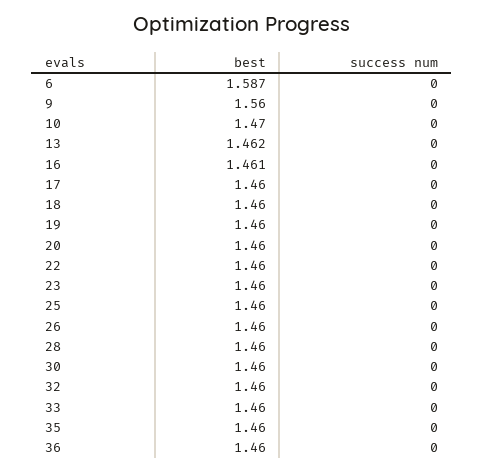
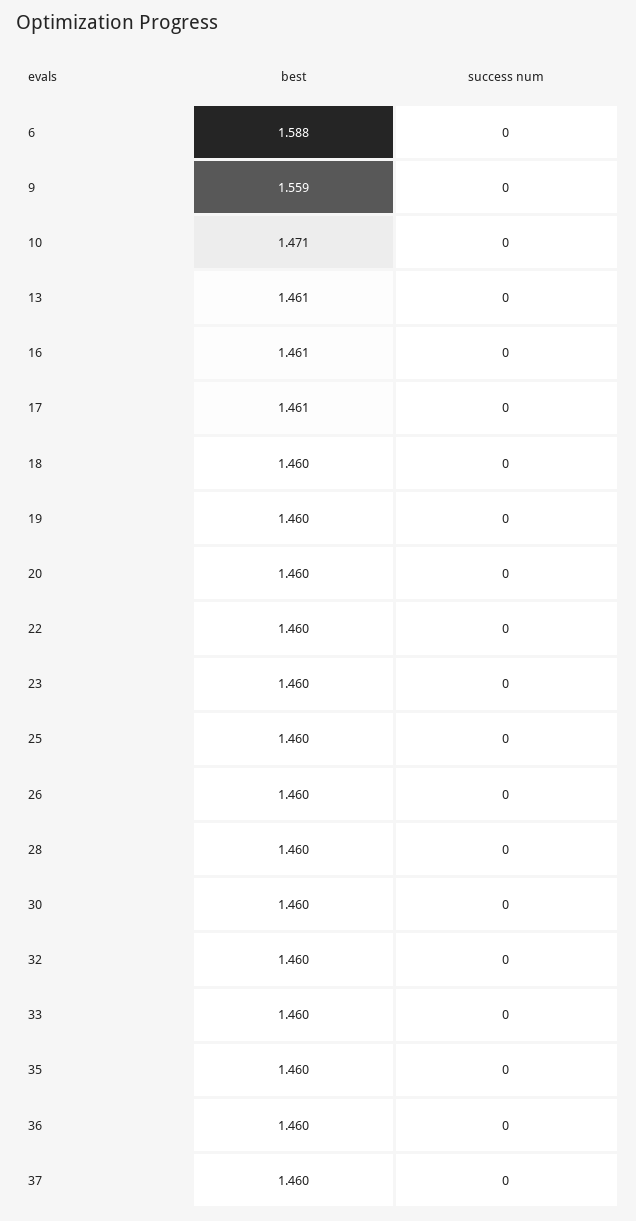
  {
    "best": {
-     "6": 1.587,
+     "6": 1.588,
-     "9": 1.56,
+     "9": 1.559,
-     "10": 1.47,
+     "10": 1.471,
-     "13": 1.462,
+     "13": 1.461,
      "16": 1.461,
-     "17": 1.46,
+     "17": 1.461,
      "18": 1.46,
      "19": 1.46,
      "20": 1.46,
      "22": 1.46,
      "23": 1.46,
      "25": 1.46,
      "26": 1.46,
      "28": 1.46,
      "30": 1.46,
      "32": 1.46,
      "33": 1.46,
      "35": 1.46,
-     "36": 1.46
+     "36": 1.46,
+     "37": 1.46
    },
    "success num": {
      "6": 0,
      "9": 0,
      "10": 0,
      "13": 0,
      "16": 0,
      "17": 0,
      "18": 0,
      "19": 0,
      "20": 0,
      "22": 0,
      "23": 0,
      "25": 0,
      "26": 0,
      "28": 0,
      "30": 0,
      "32": 0,
      "33": 0,
      "35": 0,
-     "36": 0
+     "36": 0,
+     "37": 0
    }
  }

